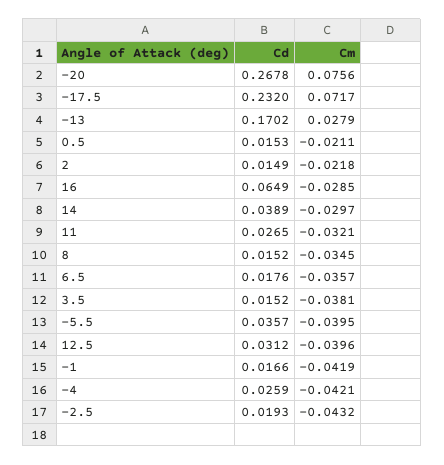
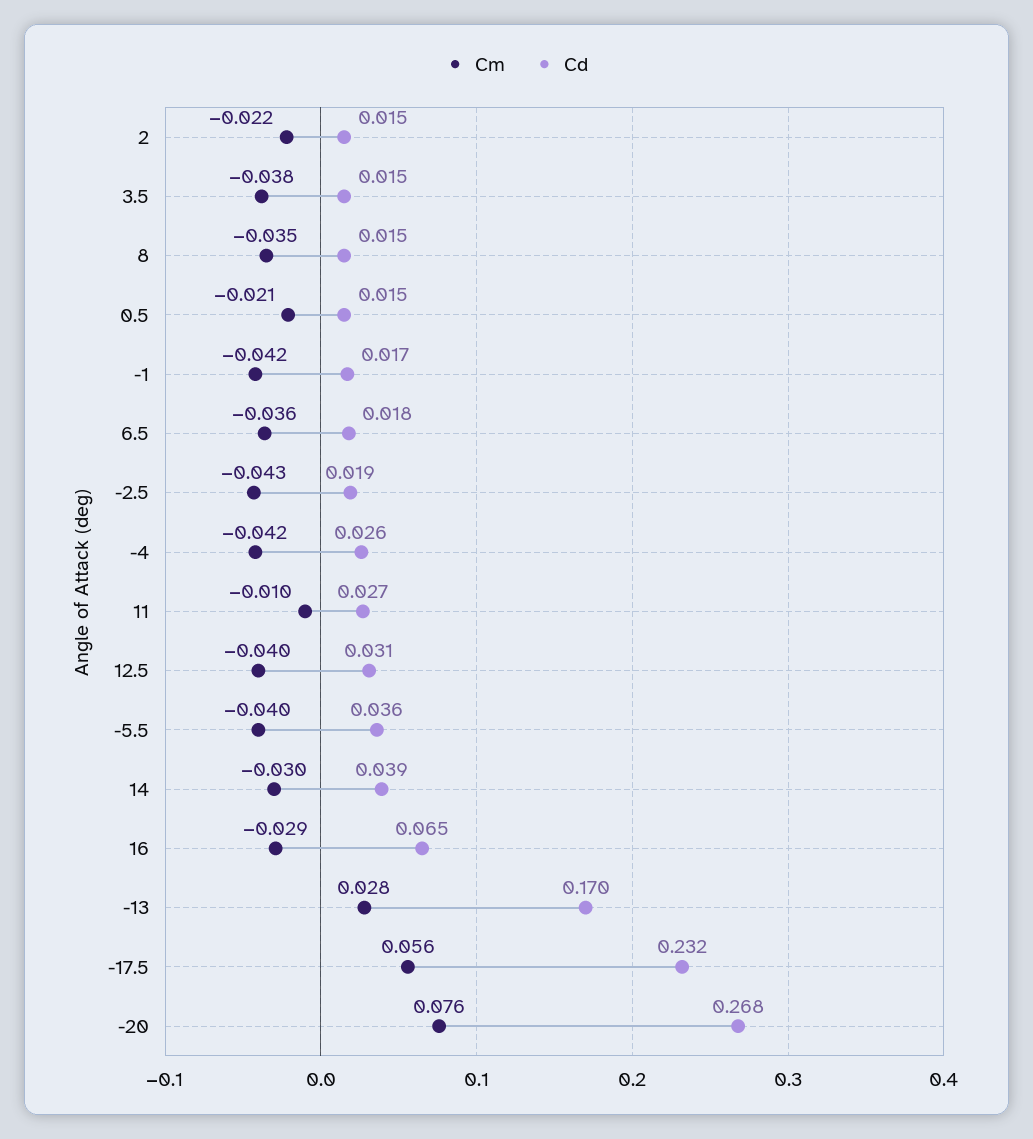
  {
    "Cd": {
      "-20": 0.2678,
      "-17.5": 0.232,
      "-13": 0.1702,
      "0.5": 0.0153,
      "2": 0.0149,
      "16": 0.0649,
      "14": 0.0389,
      "11": 0.0265,
      "8": 0.0152,
      "6.5": 0.0176,
      "3.5": 0.0152,
      "-5.5": 0.0357,
      "12.5": 0.0312,
      "-1": 0.0166,
      "-4": 0.0259,
      "-2.5": 0.0193
    },
    "Cm": {
      "-20": 0.0756,
-     "-17.5": 0.0717,
+     "-17.5": 0.056,
      "-13": 0.0279,
      "0.5": -0.0211,
      "2": -0.0218,
      "16": -0.0285,
      "14": -0.0297,
-     "11": -0.0321,
+     "11": -0.01,
      "8": -0.0345,
      "6.5": -0.0357,
      "3.5": -0.0381,
      "-5.5": -0.0395,
      "12.5": -0.0396,
      "-1": -0.0419,
      "-4": -0.0421,
      "-2.5": -0.0432
    }
  }

